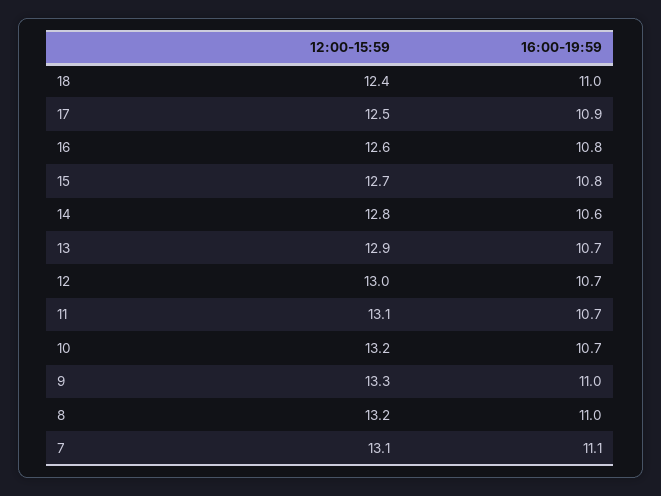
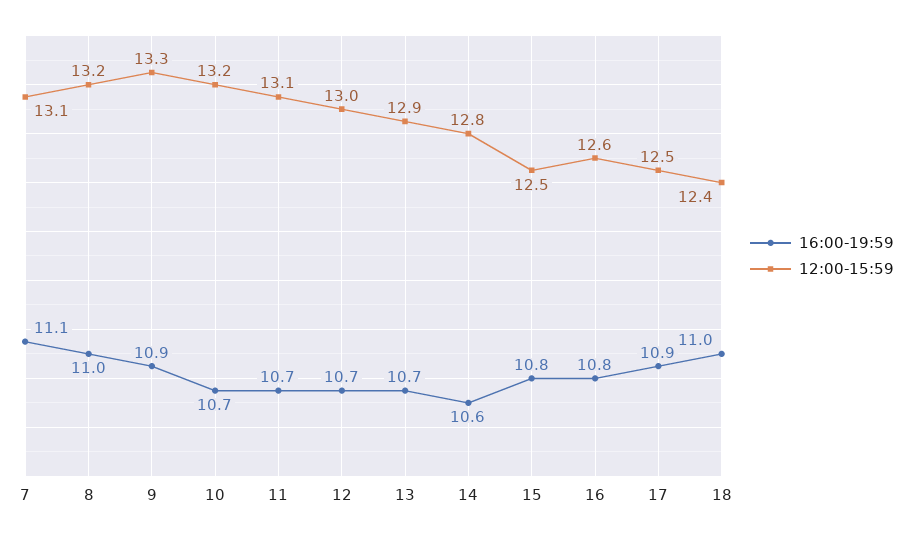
  {
    "12:00-15:59": {
      "18": 12.4,
      "17": 12.5,
      "16": 12.6,
-     "15": 12.7,
+     "15": 12.5,
      "14": 12.8,
      "13": 12.9,
      "12": 13,
      "11": 13.1,
      "10": 13.2,
      "9": 13.3,
      "8": 13.2,
      "7": 13.1
    },
    "16:00-19:59": {
      "18": 11,
      "17": 10.9,
      "16": 10.8,
      "15": 10.8,
      "14": 10.6,
      "13": 10.7,
      "12": 10.7,
      "11": 10.7,
      "10": 10.7,
-     "9": 11,
+     "9": 10.9,
      "8": 11,
      "7": 11.1
    }
  }

